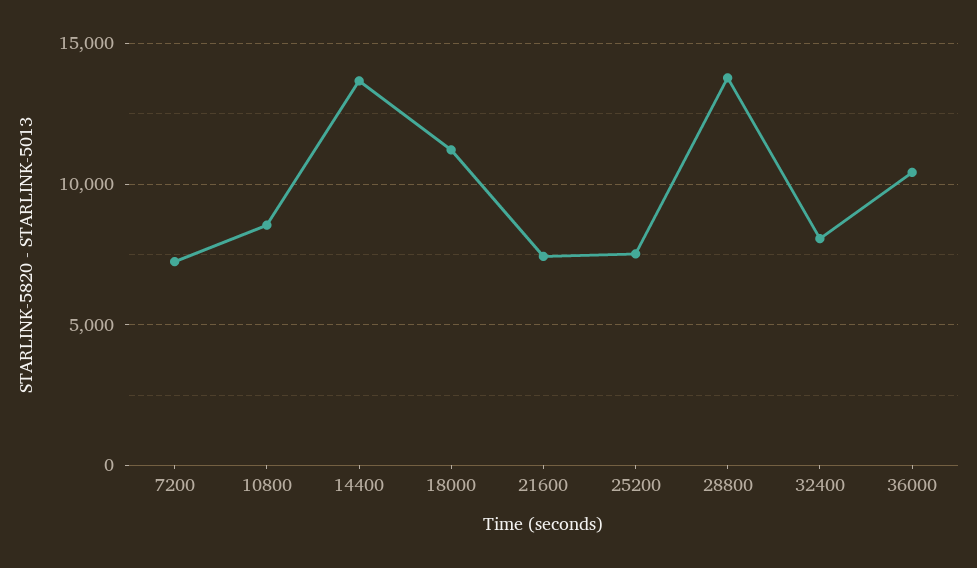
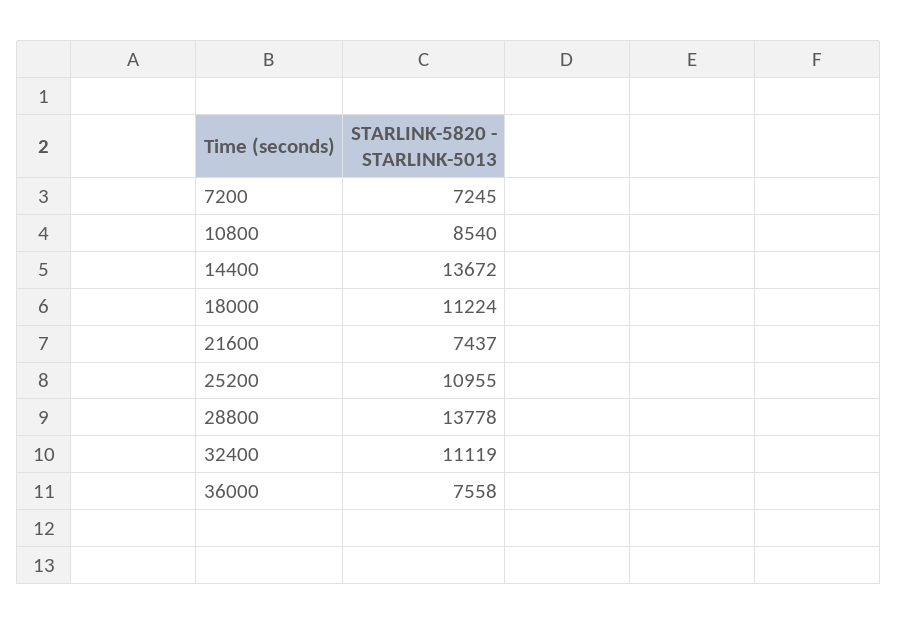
  {
    "7200": 7245,
    "10800": 8540,
    "14400": 13672,
    "18000": 11224,
    "21600": 7437,
-   "25200": 7500,
+   "25200": 10955,
    "28800": 13778,
-   "32400": 8000,
+   "32400": 11119,
-   "36000": 10500
+   "36000": 7558
  }

